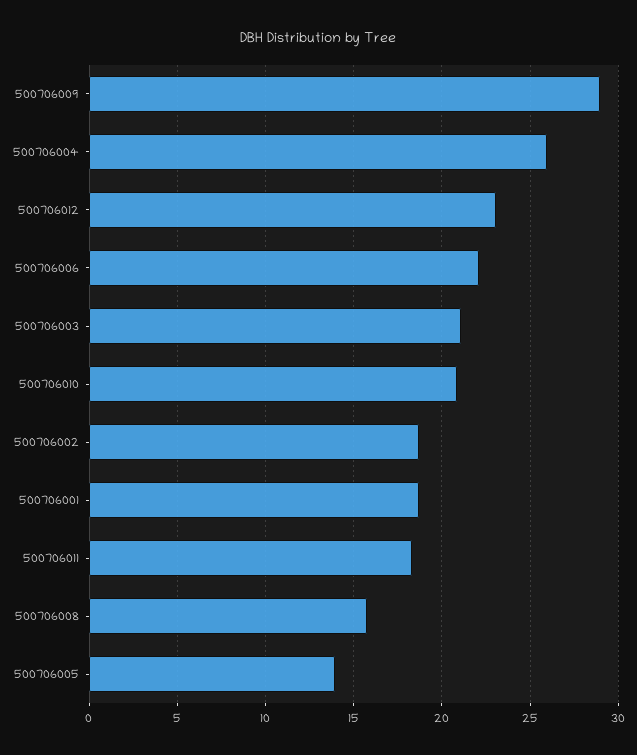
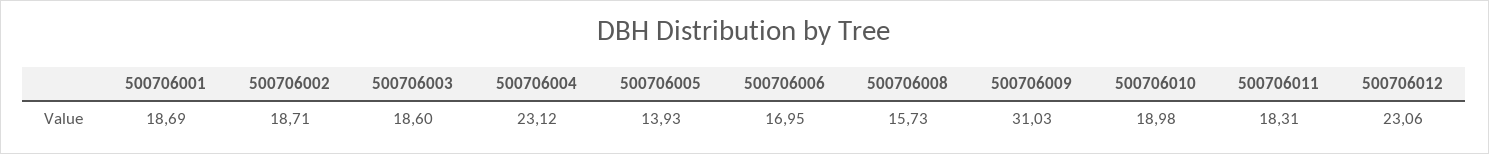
  {
-   "500706009": 29,
+   "500706009": 31.03,
-   "500706004": 26,
+   "500706004": 23.12,
    "500706012": 23.06,
-   "500706006": 22,
+   "500706006": 16.95,
-   "500706003": 21,
+   "500706003": 18.6,
-   "500706010": 21,
+   "500706010": 18.98,
    "500706002": 18.71,
    "500706001": 18.69,
    "500706011": 18.31,
    "500706008": 15.73,
    "500706005": 13.93
  }

